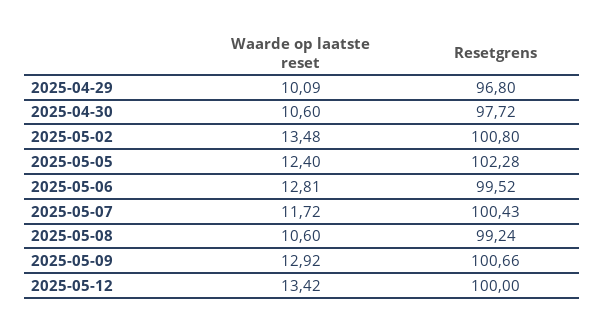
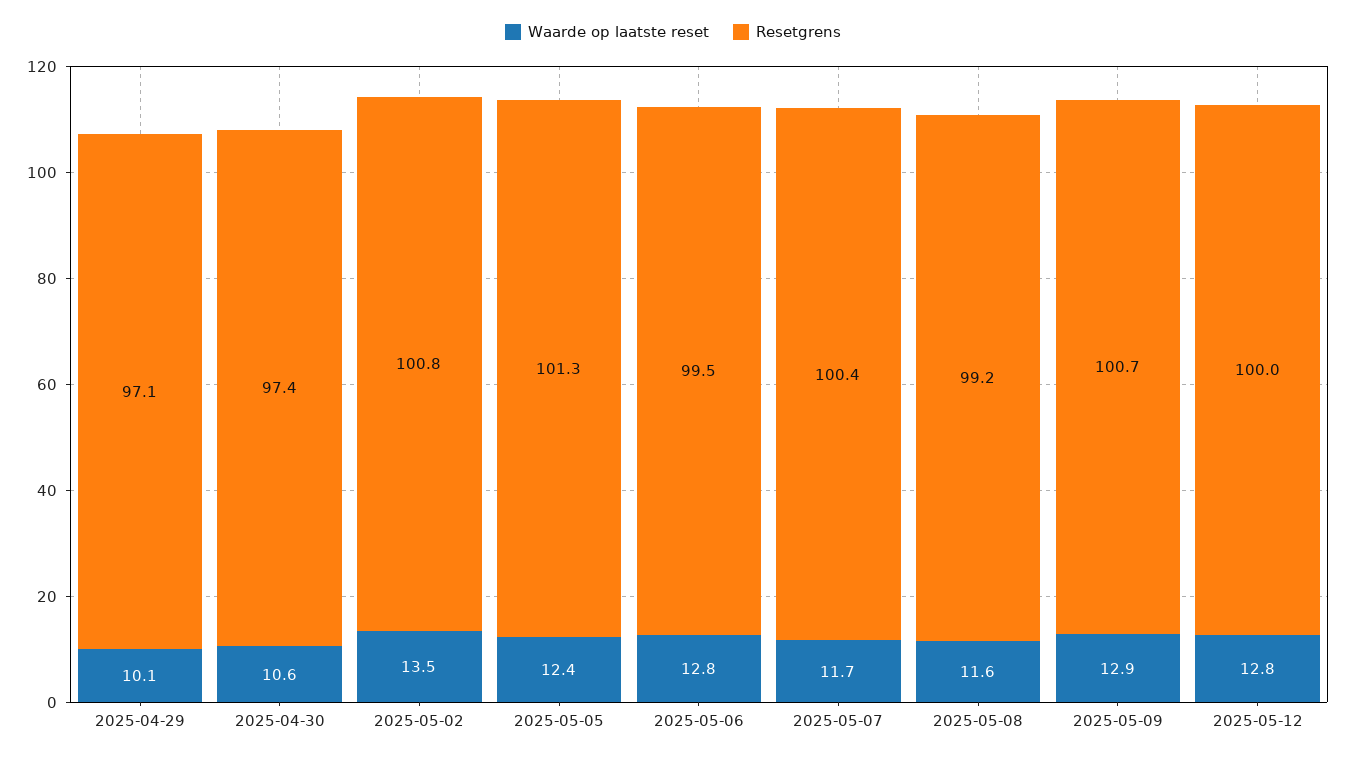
  {
    "Waarde op laatste reset": {
      "2025-04-29": 10.09,
      "2025-04-30": 10.6,
      "2025-05-02": 13.48,
      "2025-05-05": 12.4,
      "2025-05-06": 12.81,
      "2025-05-07": 11.72,
-     "2025-05-08": 10.6,
+     "2025-05-08": 11.6,
      "2025-05-09": 12.92,
-     "2025-05-12": 13.42
+     "2025-05-12": 12.8
    },
    "Resetgrens": {
-     "2025-04-29": 96.8,
+     "2025-04-29": 97.1,
-     "2025-04-30": 97.72,
+     "2025-04-30": 97.4,
      "2025-05-02": 100.8,
-     "2025-05-05": 102.28,
+     "2025-05-05": 101.3,
      "2025-05-06": 99.52,
      "2025-05-07": 100.43,
      "2025-05-08": 99.24,
      "2025-05-09": 100.66,
      "2025-05-12": 100
    }
  }

